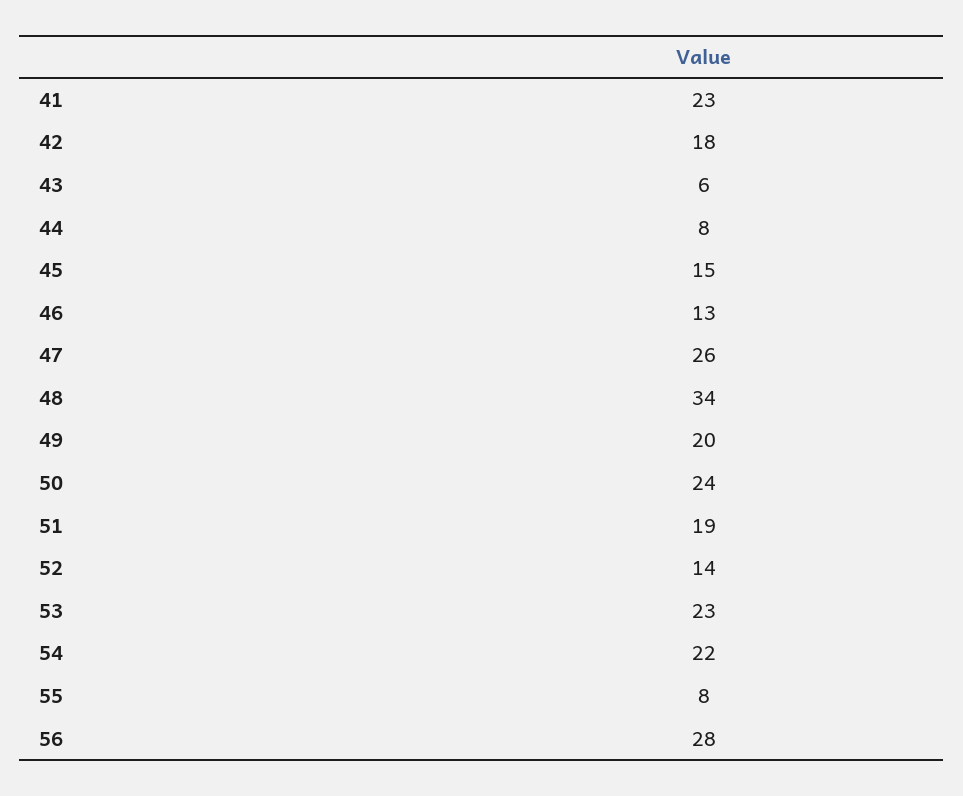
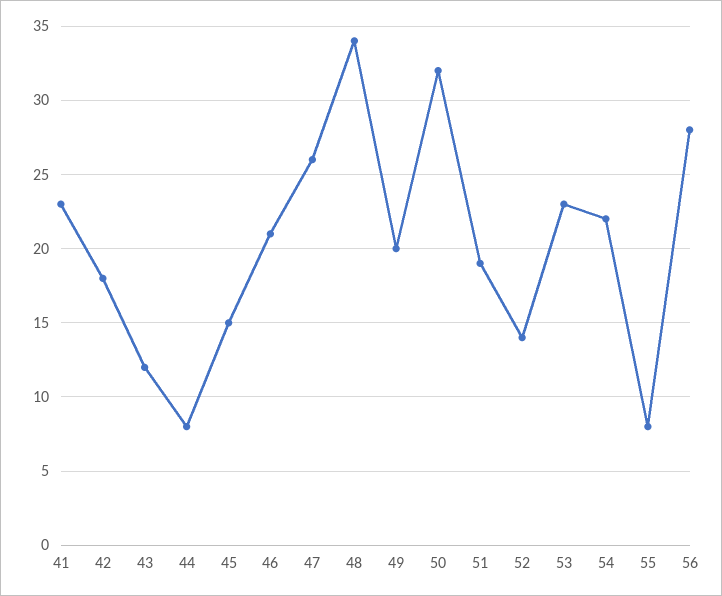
  {
    "41": 23,
    "42": 18,
-   "43": 6,
+   "43": 12,
    "44": 8,
    "45": 15,
-   "46": 13,
+   "46": 21,
    "47": 26,
    "48": 34,
    "49": 20,
-   "50": 24,
+   "50": 32,
    "51": 19,
    "52": 14,
    "53": 23,
    "54": 22,
    "55": 8,
    "56": 28
  }

